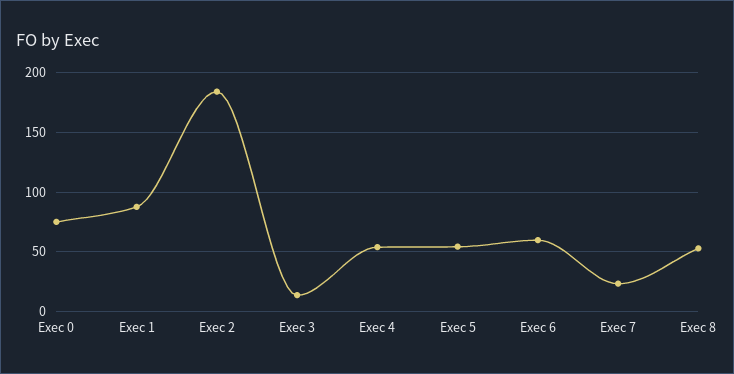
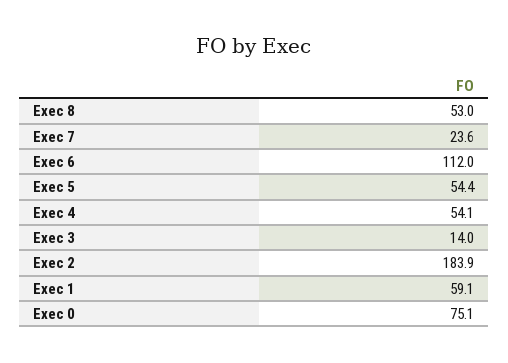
  {
    "Exec 0": 75.1,
-   "Exec 1": 90,
+   "Exec 1": 59.1,
    "Exec 2": 183.9,
    "Exec 3": 14,
    "Exec 4": 54.1,
    "Exec 5": 54.4,
-   "Exec 6": 60,
+   "Exec 6": 112,
    "Exec 7": 23.6,
    "Exec 8": 53
  }

